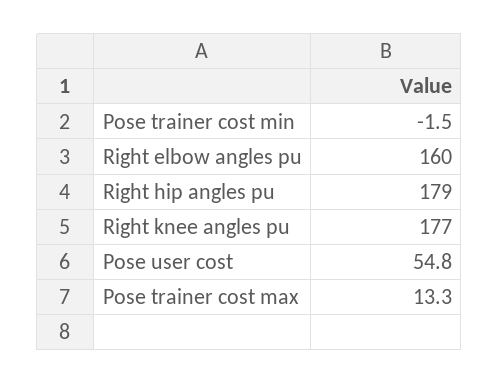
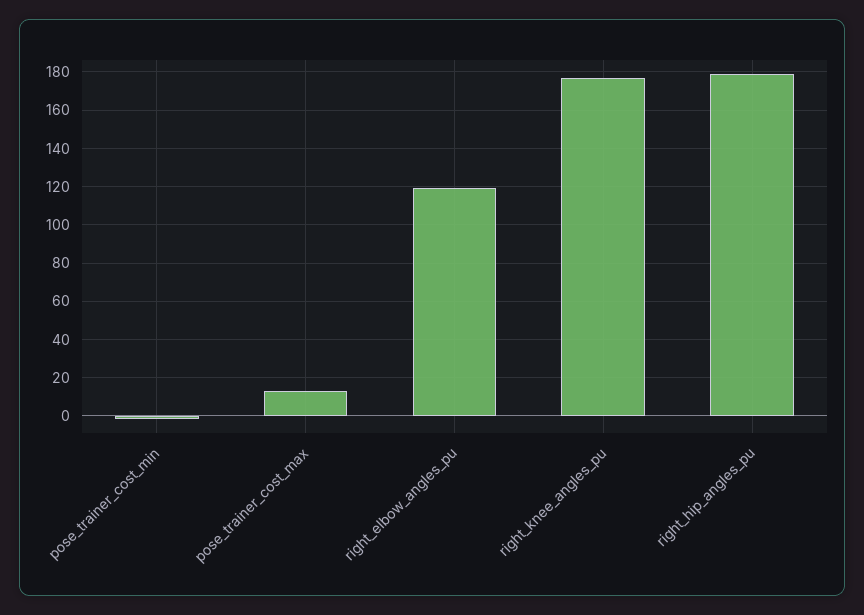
  {
    "Pose trainer cost min": -1.5,
-   "Right elbow angles pu": 160,
+   "Right elbow angles pu": 120,
    "Right hip angles pu": 179,
    "Right knee angles pu": 177,
-   "Pose user cost": 54.8,
    "Pose trainer cost max": 13.3
  }

